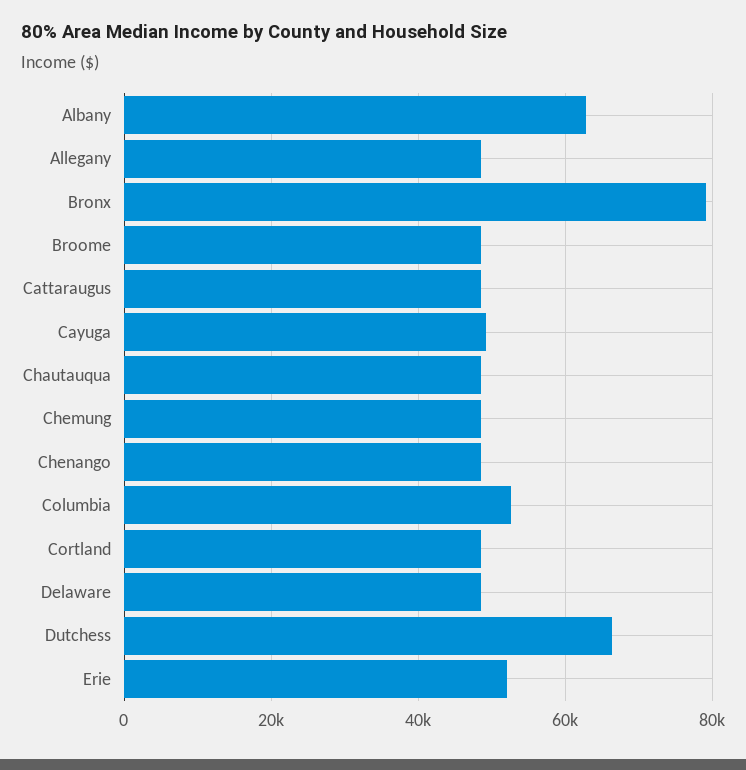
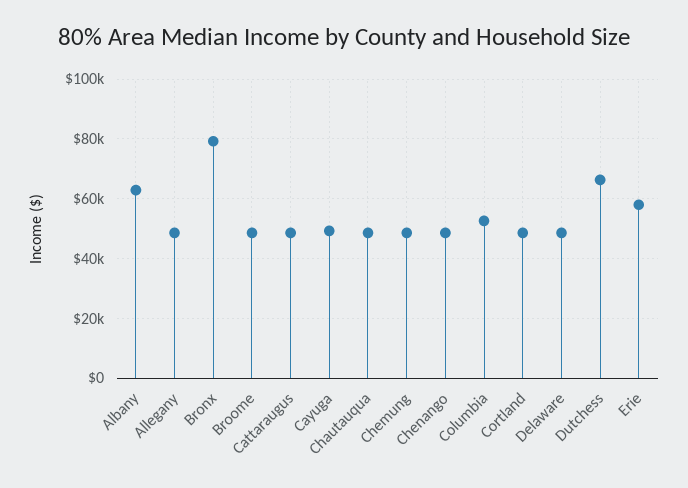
  {
    "Albany": 62000,
    "Allegany": 48000,
    "Bronx": 80000,
    "Broome": 48000,
    "Cattaraugus": 48000,
    "Cayuga": 50000,
    "Chautauqua": 48000,
    "Chemung": 48000,
    "Chenango": 48000,
    "Columbia": 52000,
    "Cortland": 48000,
    "Delaware": 48000,
    "Dutchess": 66000,
-   "Erie": 52000
+   "Erie": 57500
  }

